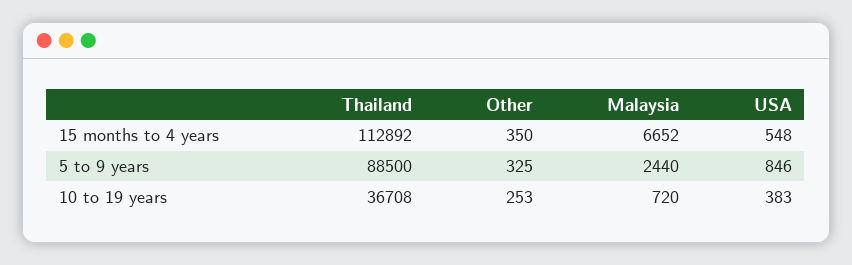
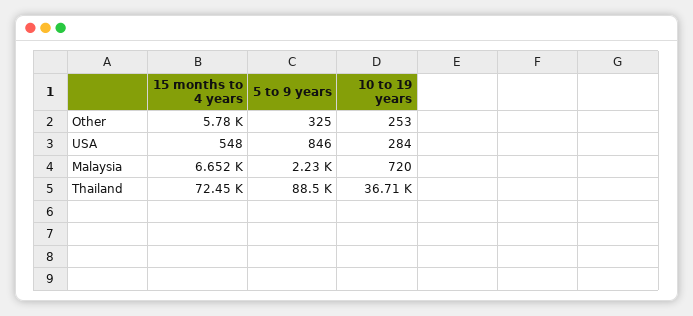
  {
    "Thailand": {
-     "15 months to 4 years": 112892,
+     "15 months to 4 years": 72450,
      "5 to 9 years": 88500,
      "10 to 19 years": 36708
    },
    "Other": {
-     "15 months to 4 years": 350,
+     "15 months to 4 years": 5780,
      "5 to 9 years": 325,
      "10 to 19 years": 253
    },
    "Malaysia": {
      "15 months to 4 years": 6652,
-     "5 to 9 years": 2440,
+     "5 to 9 years": 2230,
      "10 to 19 years": 720
    },
    "USA": {
      "15 months to 4 years": 548,
      "5 to 9 years": 846,
-     "10 to 19 years": 383
+     "10 to 19 years": 284
    }
  }

